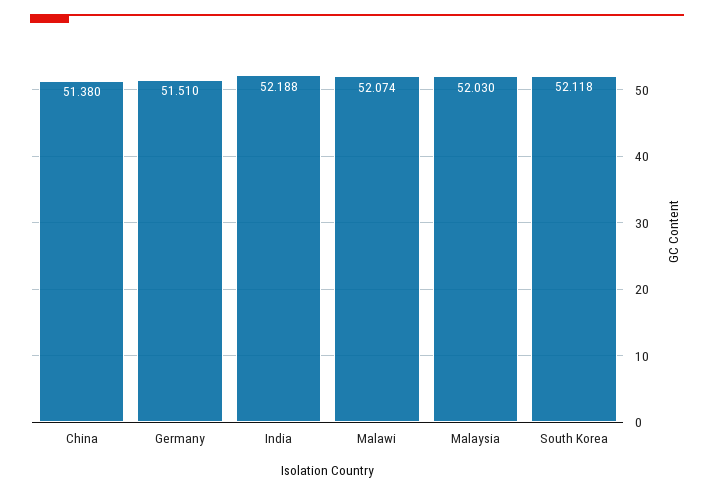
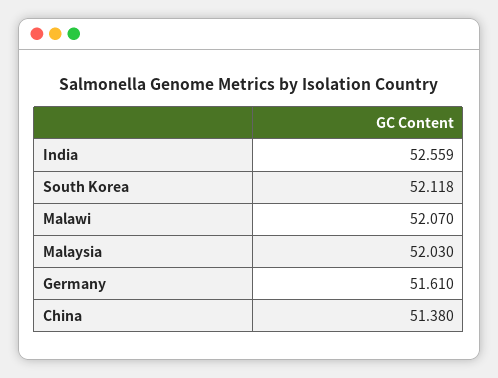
  {
    "China": 51.38,
-   "Germany": 51.51,
+   "Germany": 51.61,
-   "India": 52.188,
+   "India": 52.559,
-   "Malawi": 52.074,
+   "Malawi": 52.07,
    "Malaysia": 52.03,
    "South Korea": 52.118
  }

